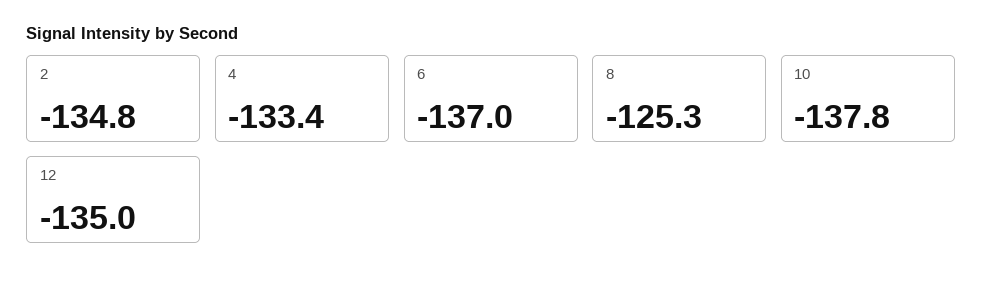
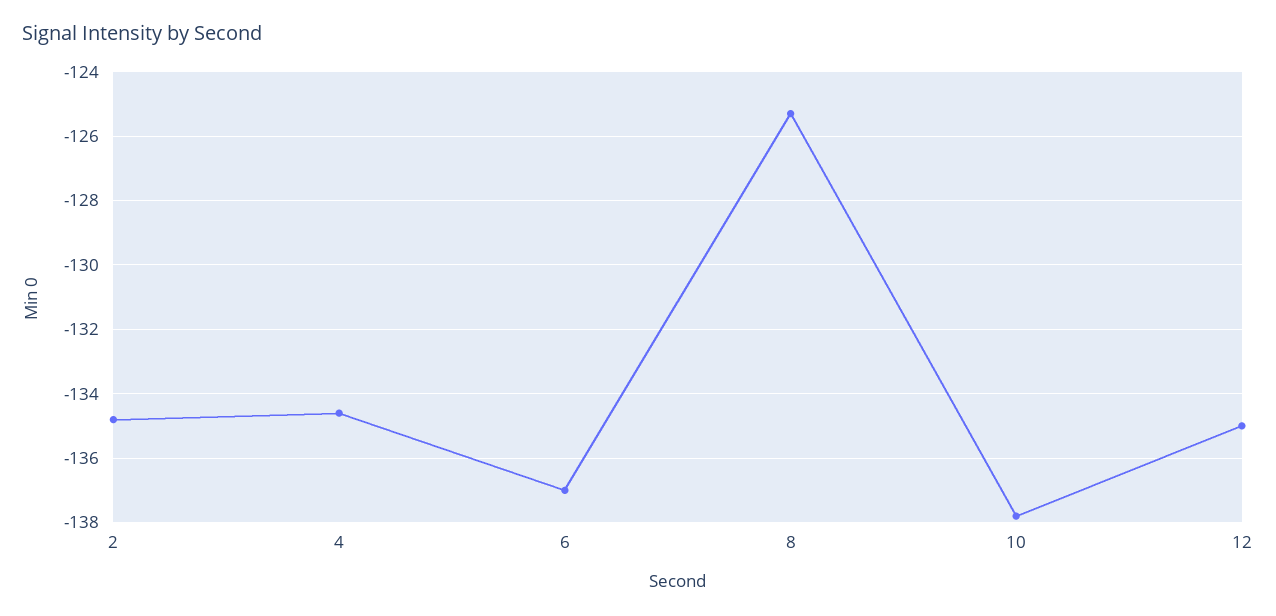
  {
    "2": -134.8,
-   "4": -133.4,
+   "4": -134.5,
    "6": -137,
    "8": -125.3,
    "10": -137.8,
    "12": -135
  }

